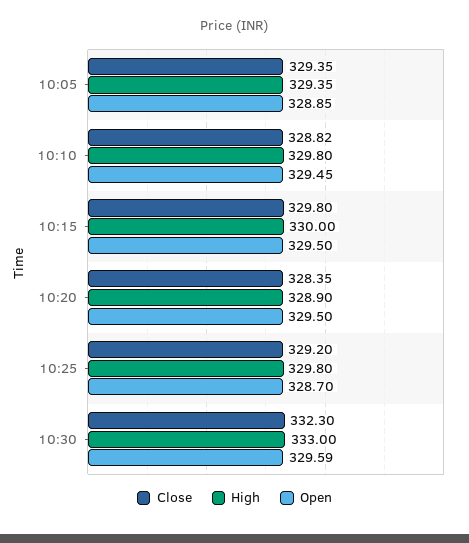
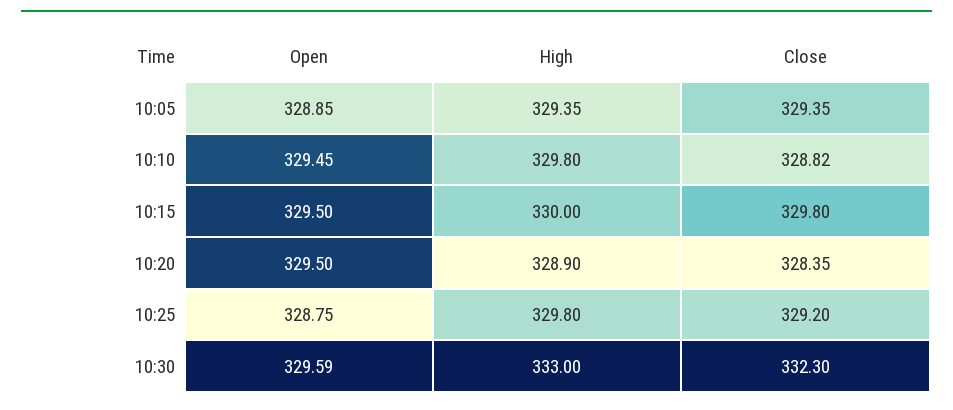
  {
    "Close": {
      "10:05": 329.35,
      "10:10": 328.82,
      "10:15": 329.8,
      "10:20": 328.35,
      "10:25": 329.2,
      "10:30": 332.3
    },
    "High": {
      "10:05": 329.35,
      "10:10": 329.8,
      "10:15": 330,
      "10:20": 328.9,
      "10:25": 329.8,
      "10:30": 333
    },
    "Open": {
      "10:05": 328.85,
      "10:10": 329.45,
      "10:15": 329.5,
      "10:20": 329.5,
-     "10:25": 328.7,
+     "10:25": 328.75,
      "10:30": 329.59
    }
  }

